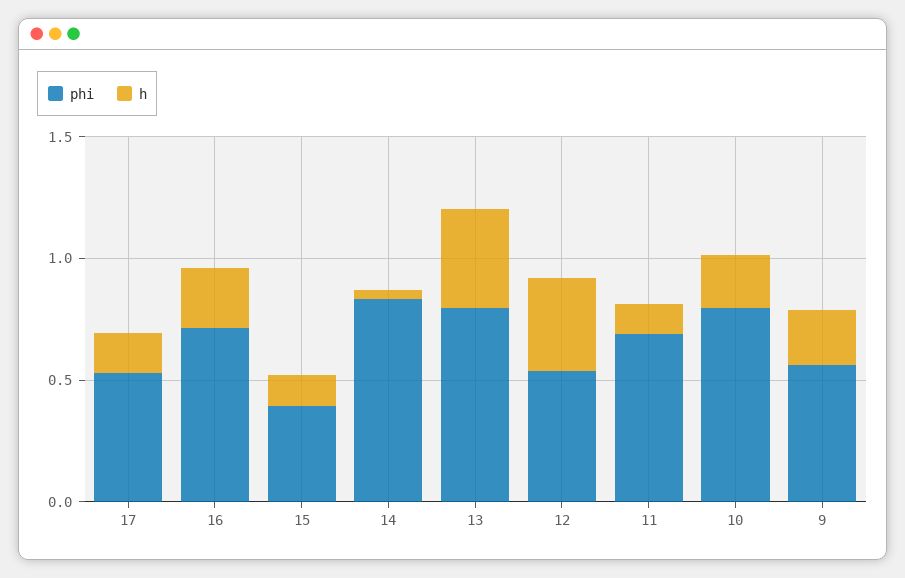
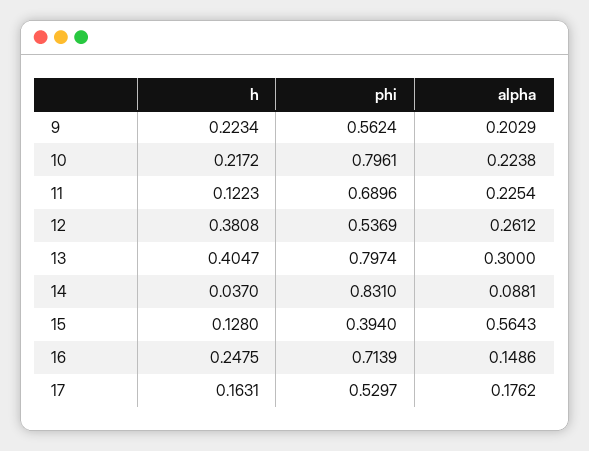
  {
    "phi": {
      "17": 0.5297,
      "16": 0.7139,
      "15": 0.394,
      "14": 0.831,
      "13": 0.7974,
      "12": 0.5369,
      "11": 0.6896,
      "10": 0.7961,
      "9": 0.5624
    },
    "h": {
      "17": 0.1631,
      "16": 0.2475,
      "15": 0.128,
      "14": 0.037,
      "13": 0.4047,
      "12": 0.3808,
      "11": 0.1223,
      "10": 0.2172,
      "9": 0.2234
-   }
+   },
+   "alpha": {
+     "9": 0.2029,
+     "10": 0.2238,
+     "11": 0.2254,
+     "12": 0.2612,
+     "13": 0.3,
+     "14": 0.0881,
+     "15": 0.5643,
+     "16": 0.1486,
+     "17": 0.1762
+   }
  }

